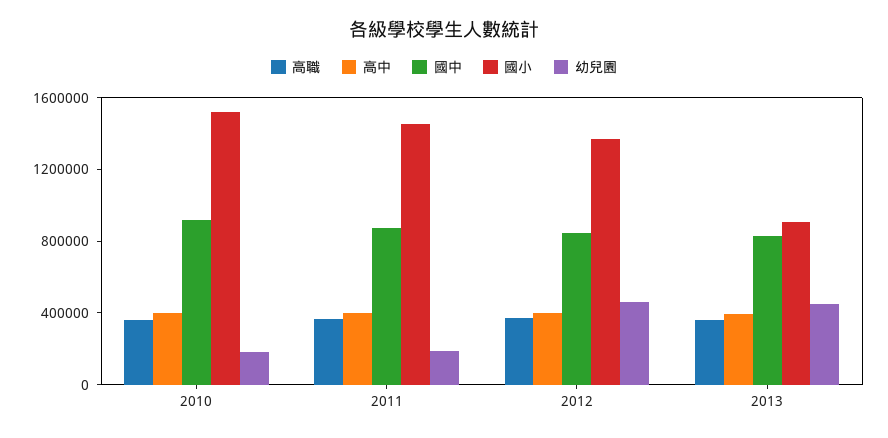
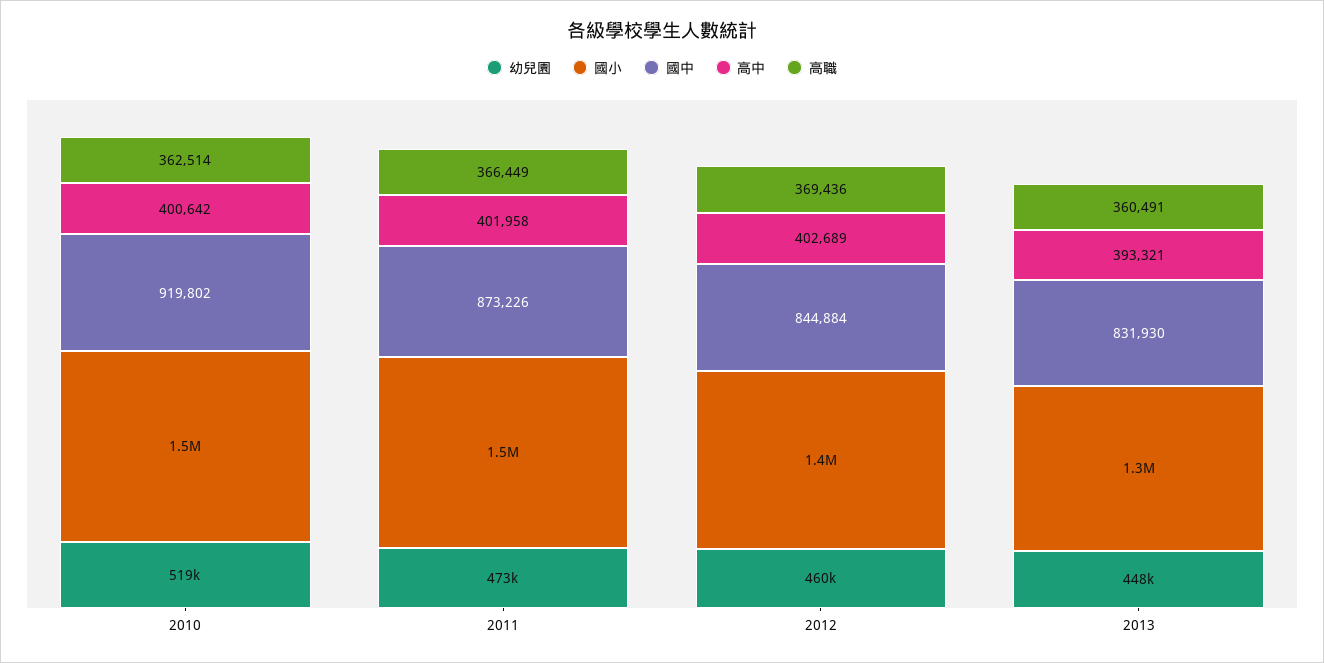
  {
    "高職": {
      "2010": 362514,
      "2011": 366449,
      "2012": 369436,
      "2013": 360491
    },
    "高中": {
      "2010": 400642,
      "2011": 401958,
      "2012": 402689,
      "2013": 393321
    },
    "國中": {
      "2010": 919802,
      "2011": 873226,
      "2012": 844884,
      "2013": 831930
    },
    "國小": {
      "2010": 1500000,
      "2011": 1500000,
      "2012": 1400000,
-     "2013": 900000
+     "2013": 1300000
    },
    "幼兒園": {
-     "2010": 200000,
+     "2010": 519000,
-     "2011": 200000,
+     "2011": 473000,
      "2012": 460000,
      "2013": 448000
    }
  }

